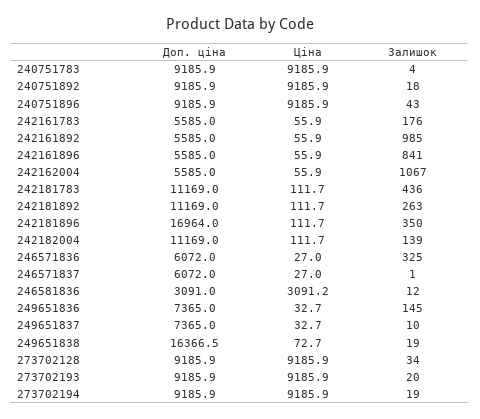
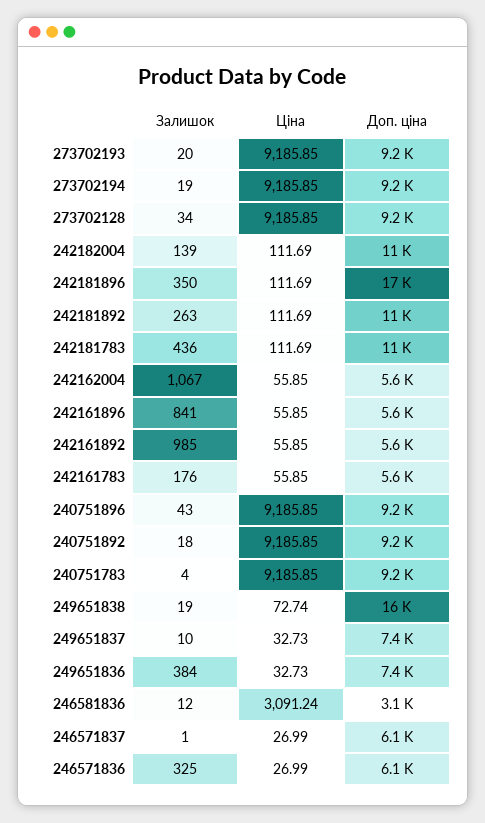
  {
    "Доп. ціна": {
      "240751783": 9185.9,
      "240751892": 9185.9,
      "240751896": 9185.9,
      "242161783": 5585,
      "242161892": 5585,
      "242161896": 5585,
      "242162004": 5585,
      "242181783": 11169,
      "242181892": 11169,
      "242181896": 16964,
      "242182004": 11169,
      "246571836": 6072,
      "246571837": 6072,
      "246581836": 3091,
      "249651836": 7365,
      "249651837": 7365,
      "249651838": 16366.5,
      "273702128": 9185.9,
      "273702193": 9185.9,
      "273702194": 9185.9
    },
    "Ціна": {
      "240751783": 9185.85,
      "240751892": 9185.85,
      "240751896": 9185.85,
      "242161783": 55.85,
      "242161892": 55.85,
      "242161896": 55.85,
      "242162004": 55.85,
      "242181783": 111.69,
      "242181892": 111.69,
      "242181896": 111.69,
      "242182004": 111.69,
      "246571836": 26.99,
      "246571837": 26.99,
      "246581836": 3091.24,
      "249651836": 32.73,
      "249651837": 32.73,
      "249651838": 72.74,
      "273702128": 9185.85,
      "273702193": 9185.85,
      "273702194": 9185.85
    },
    "Залишок": {
      "240751783": 4,
      "240751892": 18,
      "240751896": 43,
      "242161783": 176,
      "242161892": 985,
      "242161896": 841,
      "242162004": 1067,
      "242181783": 436,
      "242181892": 263,
      "242181896": 350,
      "242182004": 139,
      "246571836": 325,
      "246571837": 1,
      "246581836": 12,
-     "249651836": 145,
+     "249651836": 384,
      "249651837": 10,
      "249651838": 19,
      "273702128": 34,
      "273702193": 20,
      "273702194": 19
    }
  }

